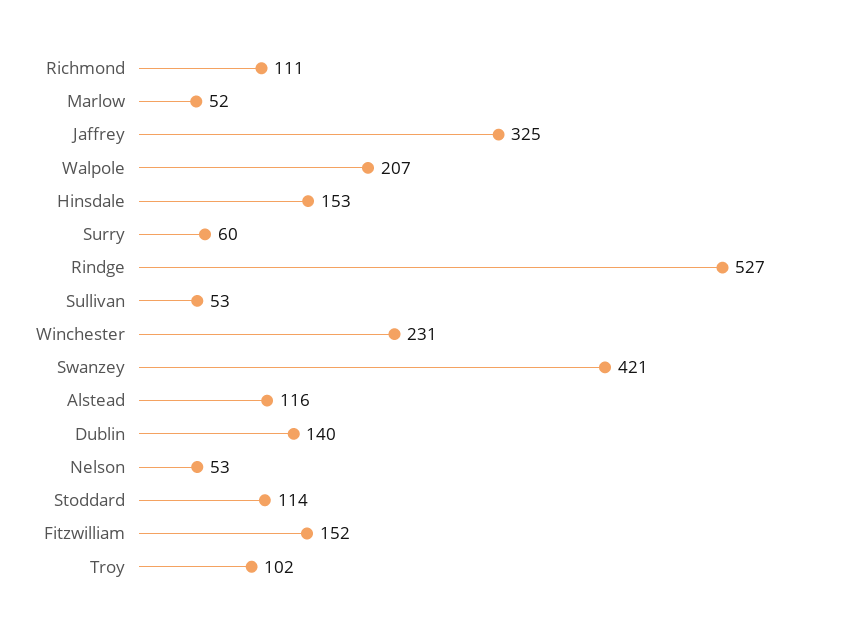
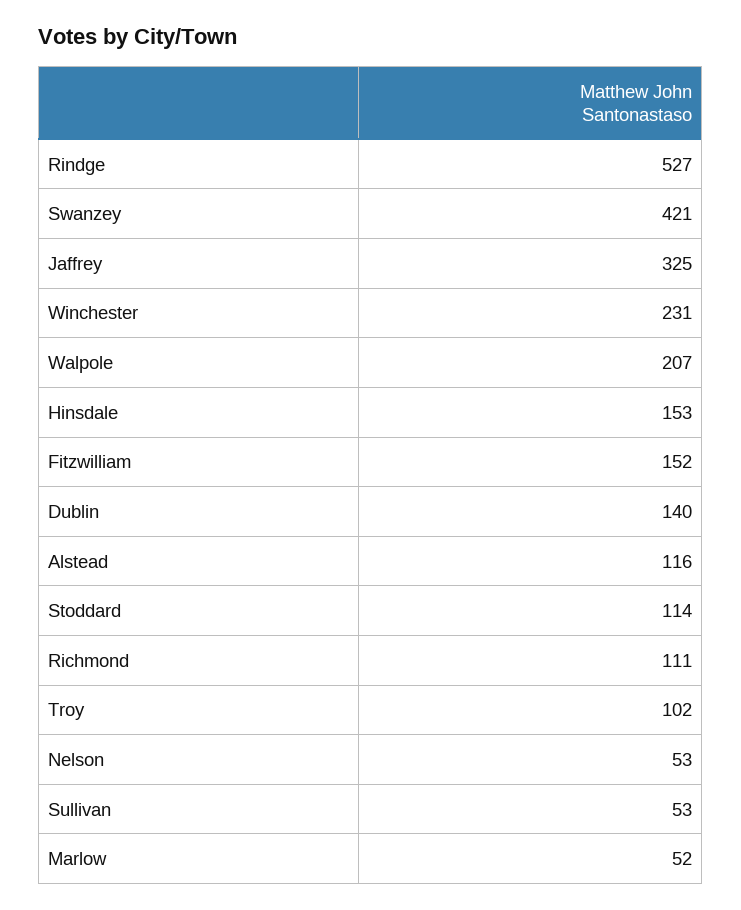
  {
    "Richmond": 111,
    "Marlow": 52,
    "Jaffrey": 325,
    "Walpole": 207,
    "Hinsdale": 153,
-   "Surry": 60,
    "Rindge": 527,
    "Sullivan": 53,
    "Winchester": 231,
    "Swanzey": 421,
    "Alstead": 116,
    "Dublin": 140,
    "Nelson": 53,
    "Stoddard": 114,
    "Fitzwilliam": 152,
    "Troy": 102
  }

